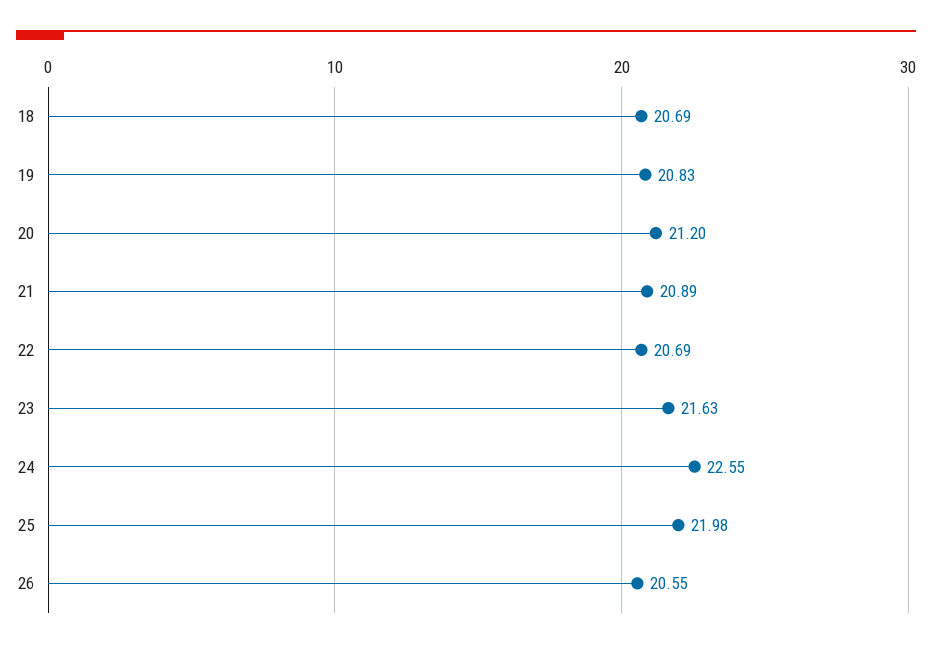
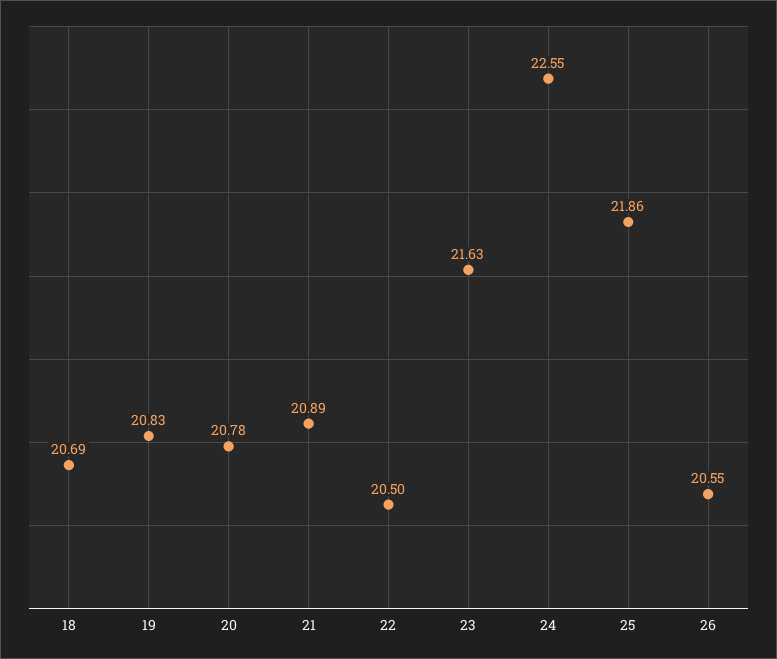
  {
    "18": 20.69,
    "19": 20.83,
-   "20": 21.2,
+   "20": 20.78,
    "21": 20.89,
-   "22": 20.69,
+   "22": 20.5,
    "23": 21.63,
    "24": 22.55,
-   "25": 21.98,
+   "25": 21.86,
    "26": 20.55
  }

